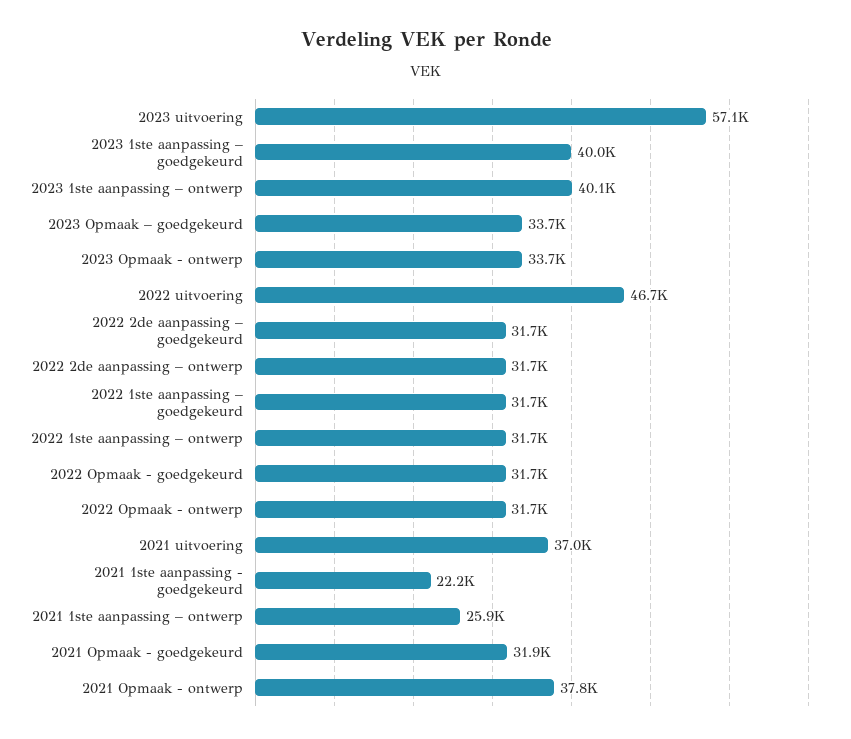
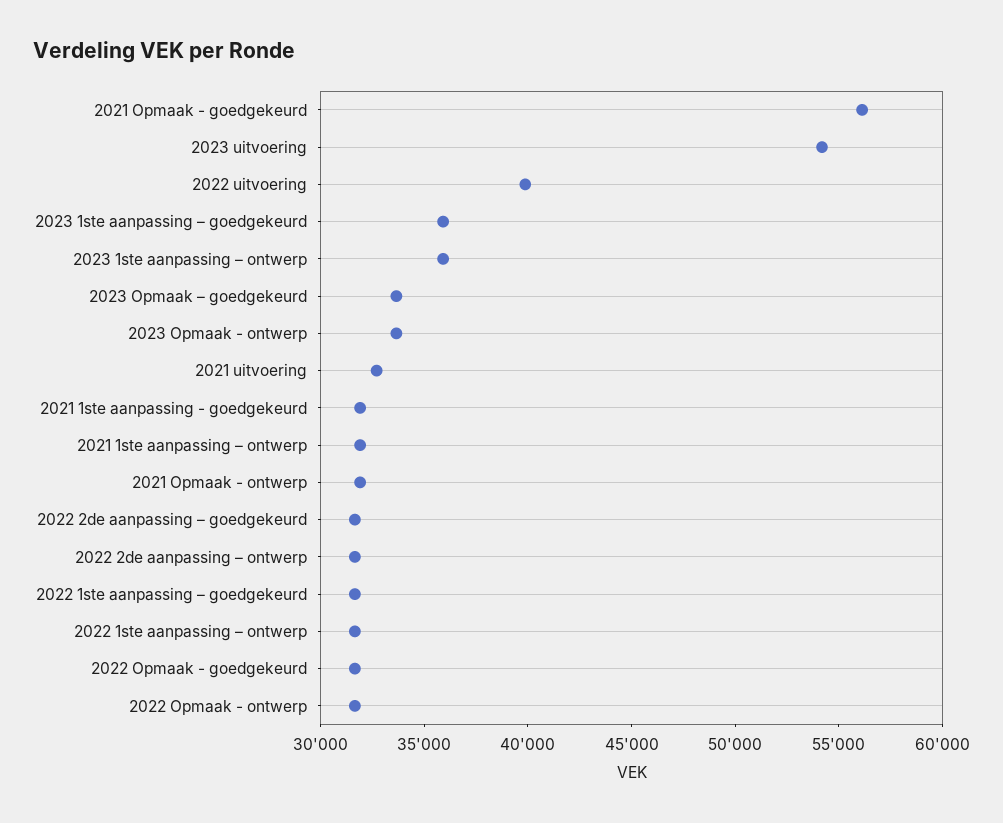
  {
-   "2023 uitvoering": 57100,
+   "2023 uitvoering": 54000,
-   "2023 1ste aanpassing – goedgekeurd": 40000,
+   "2023 1ste aanpassing – goedgekeurd": 36000,
-   "2023 1ste aanpassing – ontwerp": 40100,
+   "2023 1ste aanpassing – ontwerp": 36000,
    "2023 Opmaak – goedgekeurd": 33700,
    "2023 Opmaak - ontwerp": 33700,
-   "2022 uitvoering": 46700,
+   "2022 uitvoering": 40000,
    "2022 2de aanpassing – goedgekeurd": 31700,
    "2022 2de aanpassing – ontwerp": 31700,
    "2022 1ste aanpassing – goedgekeurd": 31700,
    "2022 1ste aanpassing – ontwerp": 31700,
    "2022 Opmaak - goedgekeurd": 31700,
    "2022 Opmaak - ontwerp": 31700,
-   "2021 uitvoering": 37000,
+   "2021 uitvoering": 33000,
-   "2021 1ste aanpassing - goedgekeurd": 22200,
+   "2021 1ste aanpassing - goedgekeurd": 32000,
-   "2021 1ste aanpassing – ontwerp": 25900,
+   "2021 1ste aanpassing – ontwerp": 32000,
-   "2021 Opmaak - goedgekeurd": 31900,
+   "2021 Opmaak - goedgekeurd": 56000,
-   "2021 Opmaak - ontwerp": 37800
+   "2021 Opmaak - ontwerp": 32000
  }

